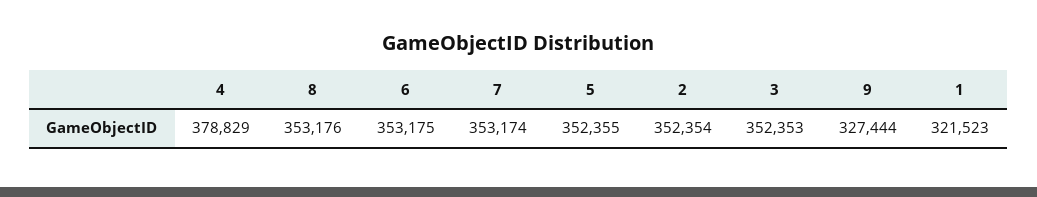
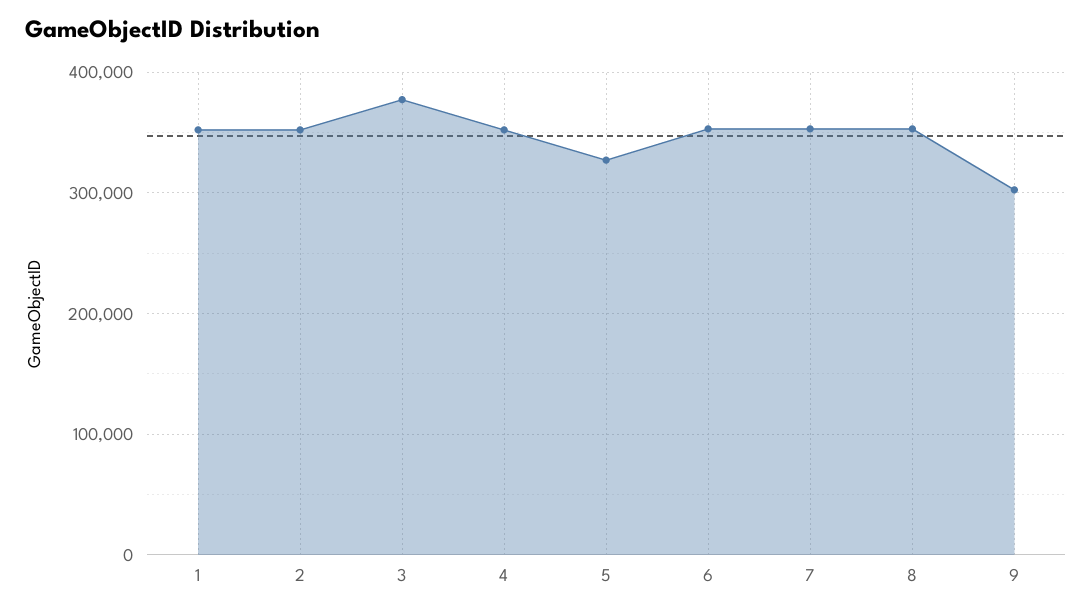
  {
-   "4": 378829,
+   "4": 350000,
    "8": 353176,
    "6": 353175,
    "7": 353174,
-   "5": 352355,
+   "5": 330000,
    "2": 352354,
-   "3": 352353,
+   "3": 380000,
-   "9": 327444,
+   "9": 300000,
-   "1": 321523
+   "1": 350000
  }

